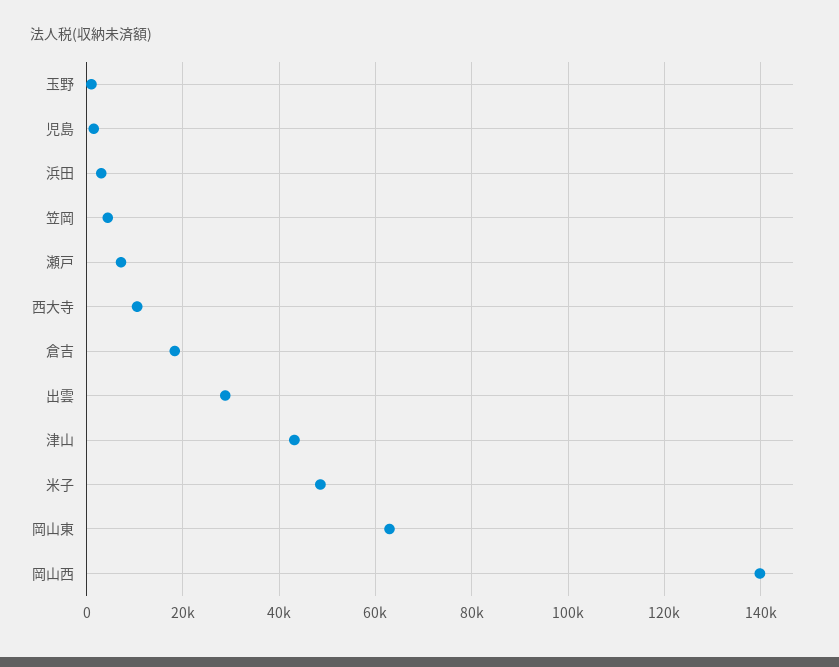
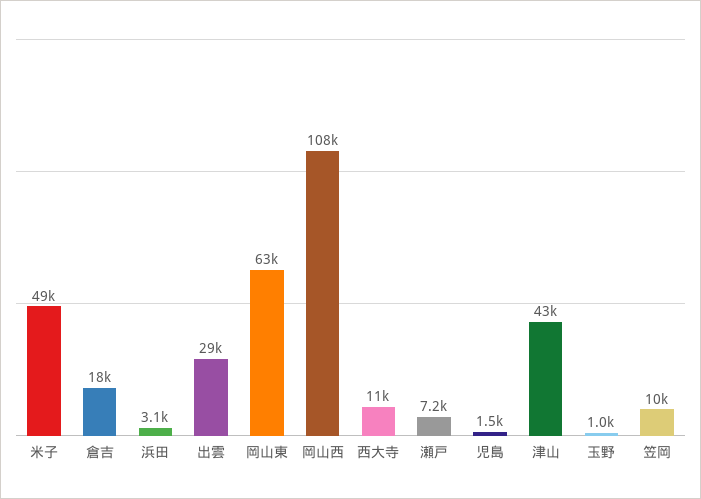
  {
    "玉野": 1000,
    "児島": 1500,
    "浜田": 3100,
-   "笠岡": 4000,
+   "笠岡": 10000,
    "瀬戸": 7200,
    "西大寺": 11000,
    "倉吉": 18000,
    "出雲": 29000,
    "津山": 43000,
    "米子": 49000,
    "岡山東": 63000,
-   "岡山西": 140000
+   "岡山西": 108000
  }

